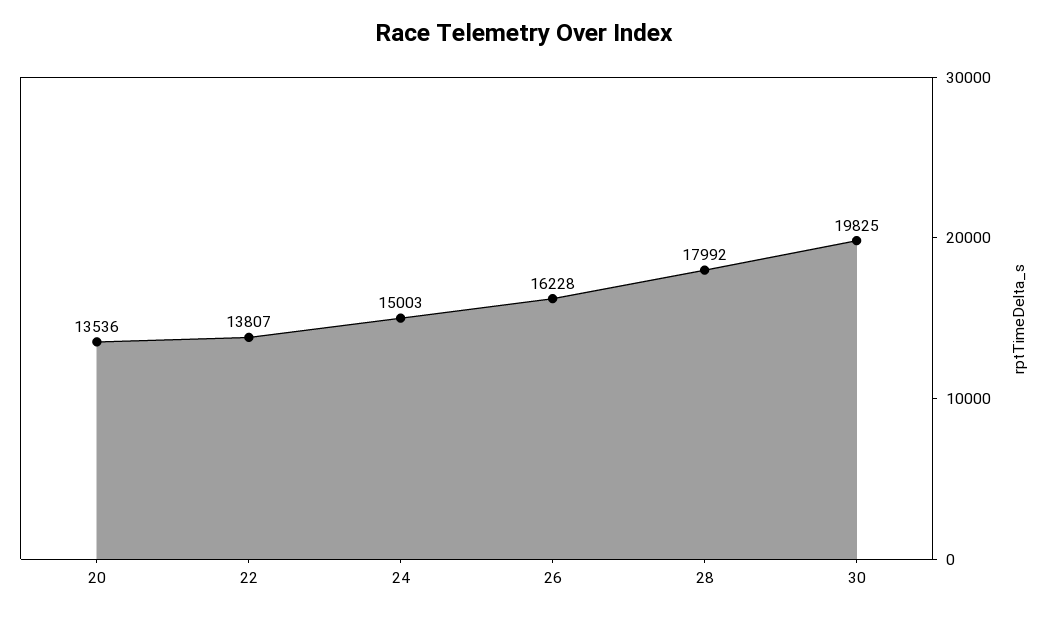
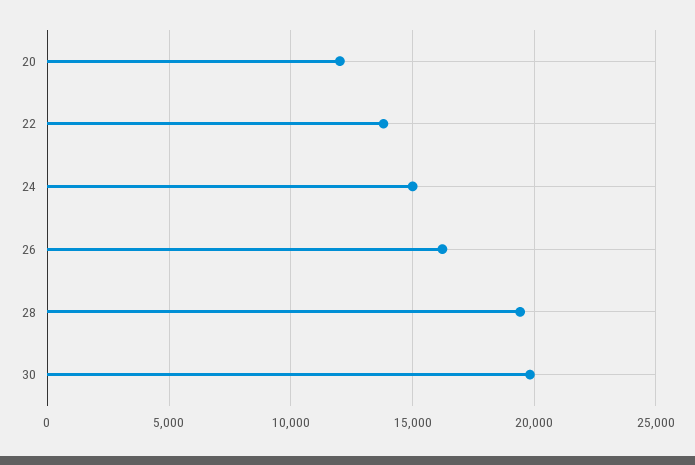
  {
-   "20": 13536,
+   "20": 12000,
    "22": 13807,
    "24": 15003,
    "26": 16228,
-   "28": 17992,
+   "28": 19500,
    "30": 19825
  }

